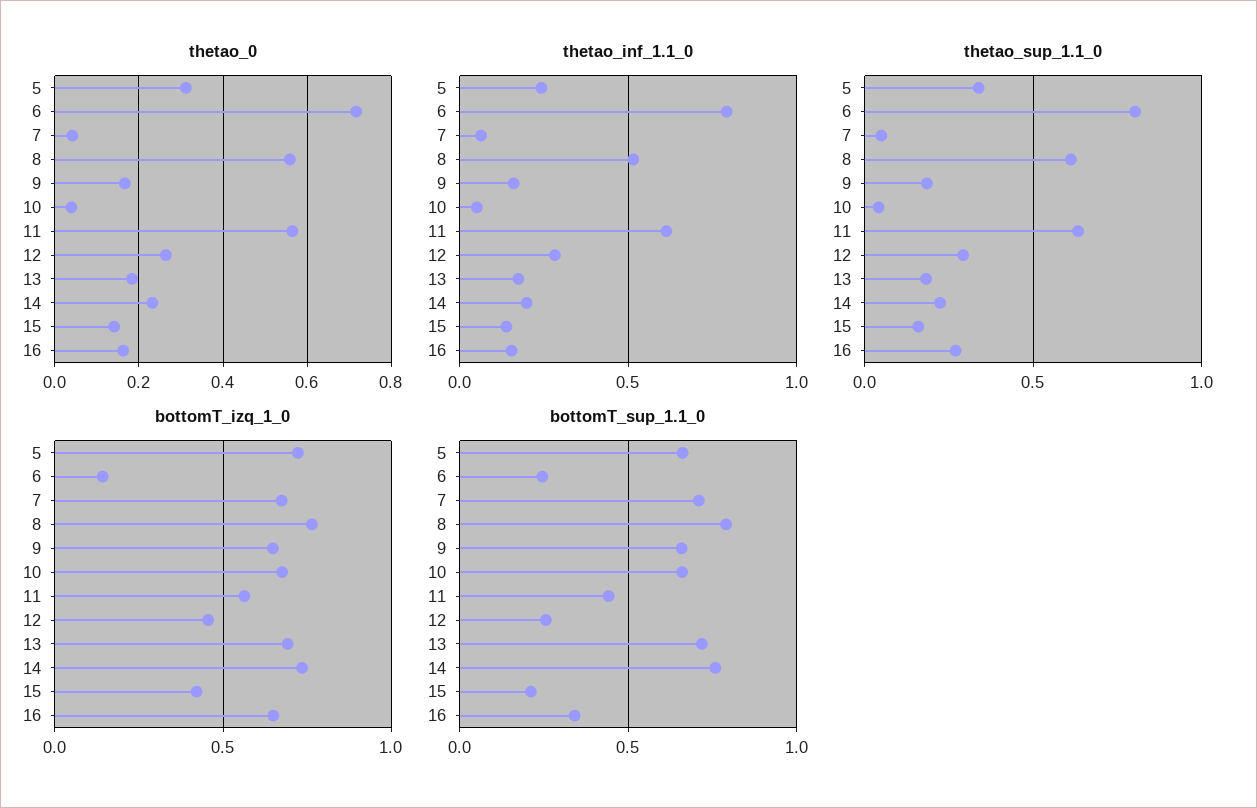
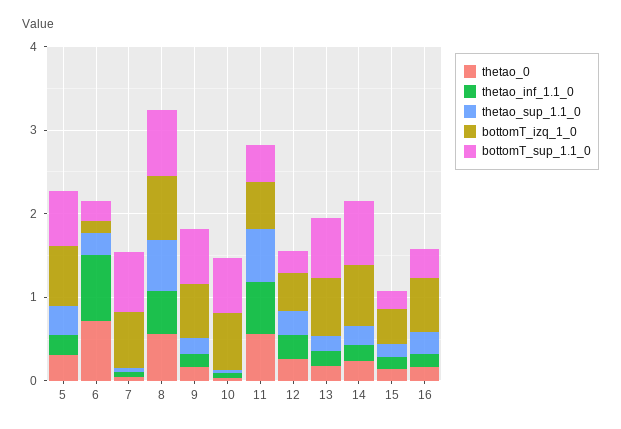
  {
    "thetao_0": {
      "5": 0.32,
      "6": 0.72,
      "7": 0.04,
      "8": 0.56,
      "9": 0.16,
      "10": 0.04,
      "11": 0.56,
      "12": 0.26,
      "13": 0.18,
      "14": 0.24,
      "15": 0.14,
      "16": 0.16
    },
    "thetao_inf_1.1_0": {
      "5": 0.25,
      "6": 0.8,
      "7": 0.05,
      "8": 0.5,
      "9": 0.15,
      "10": 0.05,
      "11": 0.6,
      "12": 0.3,
      "13": 0.15,
      "14": 0.2,
      "15": 0.15,
      "16": 0.15
    },
    "thetao_sup_1.1_0": {
      "5": 0.35,
-     "6": 0.8,
+     "6": 0.2,
      "7": 0.05,
      "8": 0.6,
      "9": 0.2,
      "10": 0.05,
      "11": 0.65,
      "12": 0.3,
      "13": 0.2,
      "14": 0.2,
      "15": 0.15,
      "16": 0.25
    },
    "bottomT_izq_1_0": {
      "5": 0.7,
      "6": 0.15,
      "7": 0.65,
      "8": 0.75,
      "9": 0.65,
      "10": 0.7,
      "11": 0.55,
      "12": 0.45,
      "13": 0.7,
      "14": 0.75,
      "15": 0.4,
      "16": 0.65
    },
    "bottomT_sup_1.1_0": {
      "5": 0.65,
      "6": 0.25,
      "7": 0.7,
      "8": 0.8,
      "9": 0.65,
      "10": 0.65,
      "11": 0.45,
      "12": 0.25,
      "13": 0.7,
      "14": 0.75,
      "15": 0.2,
      "16": 0.35
    }
  }

